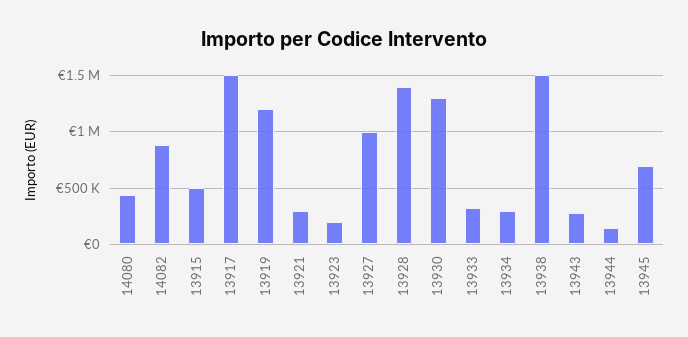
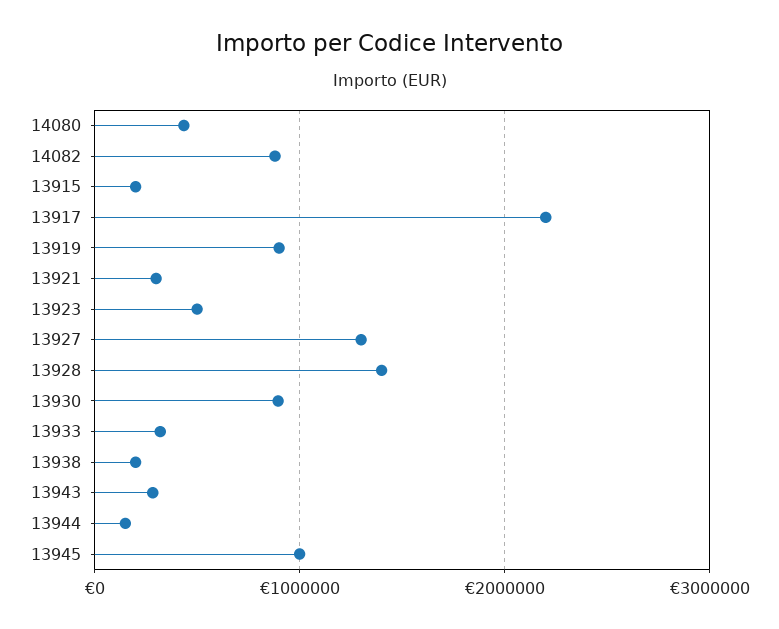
  {
    "14080": 400000,
    "14082": 900000,
-   "13915": 500000,
+   "13915": 200000,
-   "13917": 1500000,
+   "13917": 2200000,
-   "13919": 1200000,
+   "13919": 900000,
    "13921": 300000,
-   "13923": 200000,
+   "13923": 500000,
-   "13927": 1000000,
+   "13927": 1300000,
    "13928": 1400000,
-   "13930": 1300000,
+   "13930": 900000,
    "13933": 300000,
-   "13934": 300000,
-   "13938": 1500000,
+   "13938": 200000,
    "13943": 300000,
    "13944": 200000,
-   "13945": 700000
+   "13945": 1000000
  }

